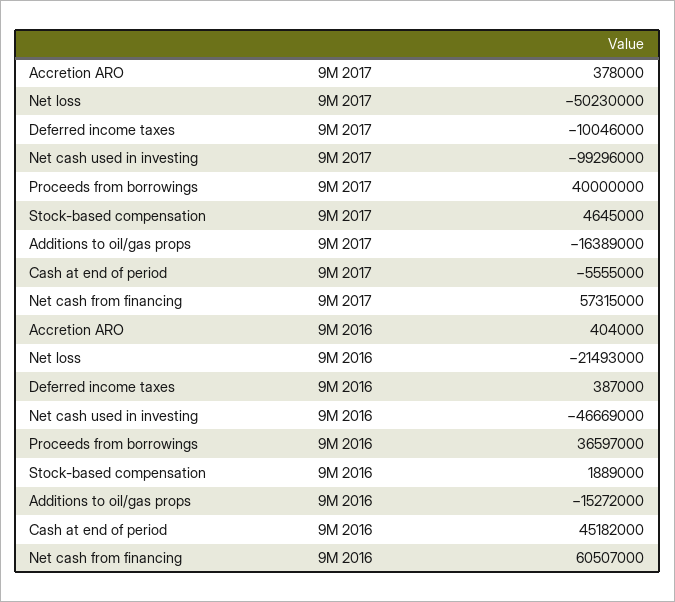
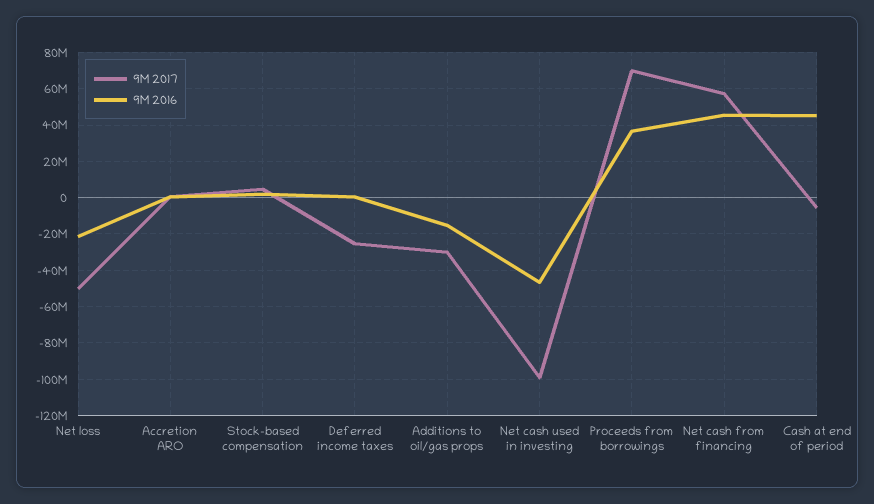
  {
    "9M 2017": {
      "Accretion ARO": 378000,
      "Net loss": -50230000,
-     "Deferred income taxes": -10046000,
+     "Deferred income taxes": -25000000,
      "Net cash used in investing": -99296000,
-     "Proceeds from borrowings": 40000000,
+     "Proceeds from borrowings": 70000000,
      "Stock-based compensation": 4645000,
-     "Additions to oil/gas props": -16389000,
+     "Additions to oil/gas props": -30000000,
      "Cash at end of period": -5555000,
      "Net cash from financing": 57315000
    },
    "9M 2016": {
      "Accretion ARO": 404000,
      "Net loss": -21493000,
      "Deferred income taxes": 387000,
      "Net cash used in investing": -46669000,
      "Proceeds from borrowings": 36597000,
      "Stock-based compensation": 1889000,
      "Additions to oil/gas props": -15272000,
      "Cash at end of period": 45182000,
-     "Net cash from financing": 60507000
+     "Net cash from financing": 45000000
    }
  }

